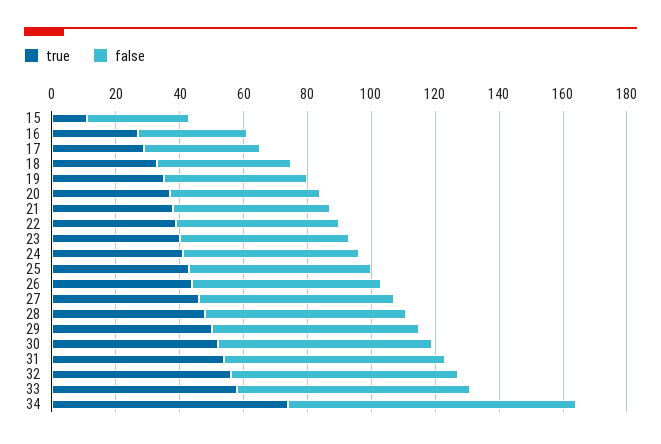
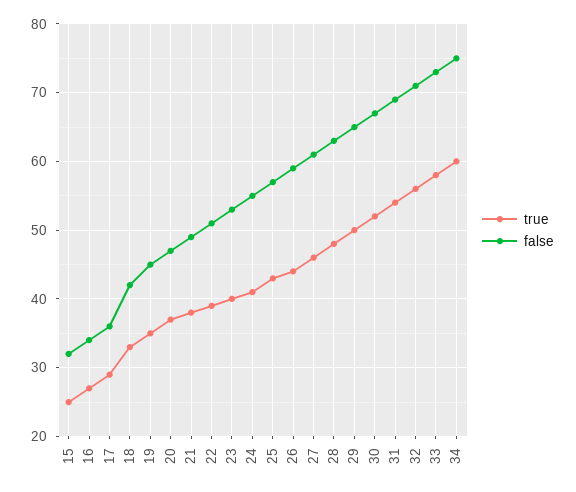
  {
    "true": {
-     "15": 10,
+     "15": 25,
      "16": 27,
      "17": 29,
      "18": 33,
      "19": 35,
      "20": 37,
      "21": 38,
      "22": 39,
      "23": 40,
      "24": 41,
      "25": 43,
      "26": 44,
      "27": 46,
      "28": 48,
      "29": 50,
      "30": 52,
      "31": 54,
      "32": 56,
      "33": 58,
-     "34": 75
+     "34": 60
    },
    "false": {
      "15": 32,
      "16": 34,
      "17": 36,
      "18": 42,
      "19": 45,
      "20": 47,
      "21": 49,
      "22": 51,
      "23": 53,
      "24": 55,
      "25": 57,
      "26": 59,
      "27": 61,
      "28": 63,
      "29": 65,
      "30": 67,
      "31": 69,
      "32": 71,
      "33": 73,
-     "34": 90
+     "34": 75
    }
  }

